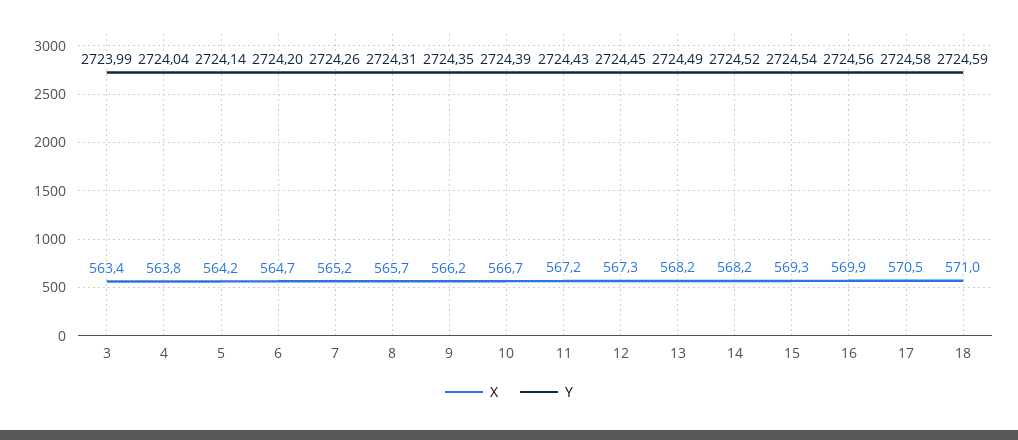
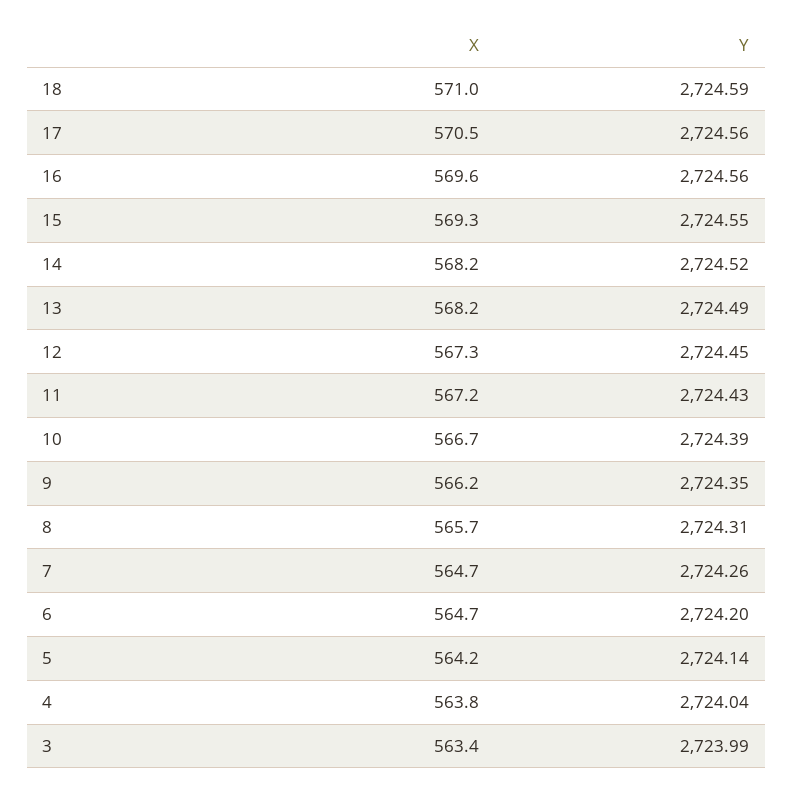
  {
    "X": {
      "3": 563.4,
      "4": 563.8,
      "5": 564.2,
      "6": 564.7,
-     "7": 565.2,
+     "7": 564.7,
      "8": 565.7,
      "9": 566.2,
      "10": 566.7,
      "11": 567.2,
      "12": 567.3,
      "13": 568.2,
      "14": 568.2,
      "15": 569.3,
-     "16": 569.9,
+     "16": 569.6,
      "17": 570.5,
      "18": 571
    },
    "Y": {
      "3": 2723.99,
      "4": 2724.04,
      "5": 2724.14,
      "6": 2724.2,
      "7": 2724.26,
      "8": 2724.31,
      "9": 2724.35,
      "10": 2724.39,
      "11": 2724.43,
      "12": 2724.45,
      "13": 2724.49,
      "14": 2724.52,
-     "15": 2724.54,
+     "15": 2724.55,
      "16": 2724.56,
-     "17": 2724.58,
+     "17": 2724.56,
      "18": 2724.59
    }
  }

